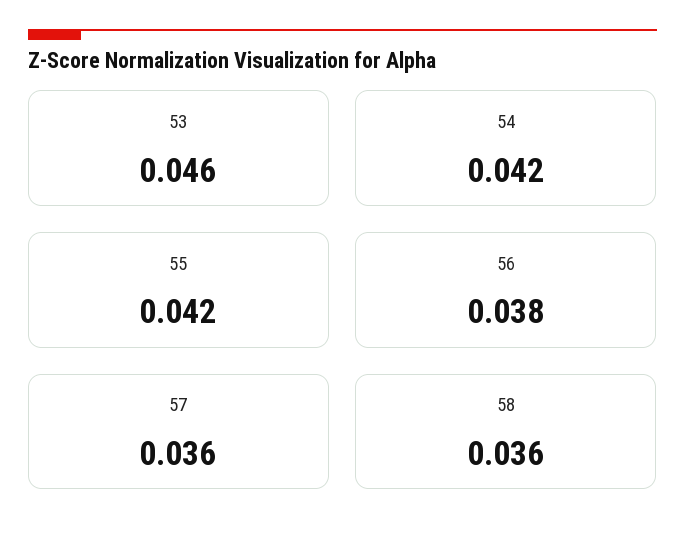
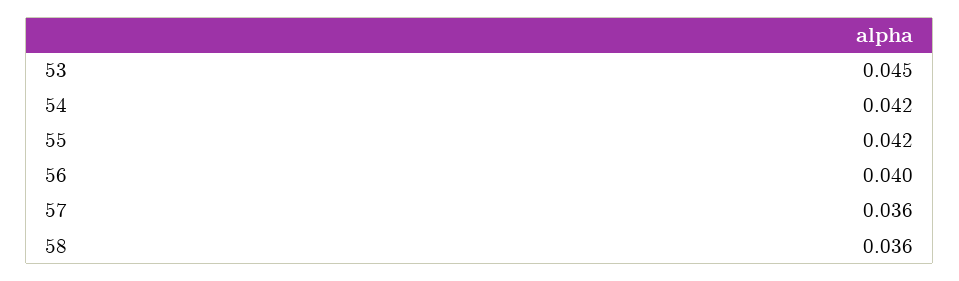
  {
-   "53": 0.046,
+   "53": 0.045,
    "54": 0.042,
    "55": 0.042,
-   "56": 0.038,
+   "56": 0.04,
    "57": 0.036,
    "58": 0.036
  }

